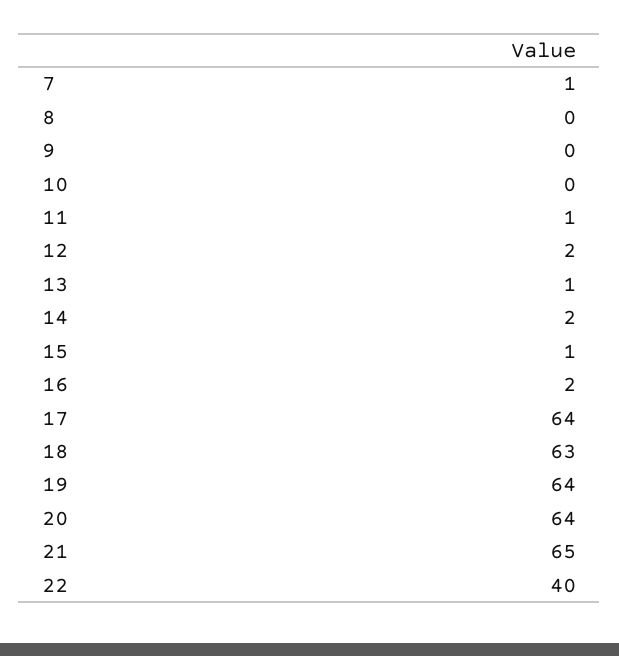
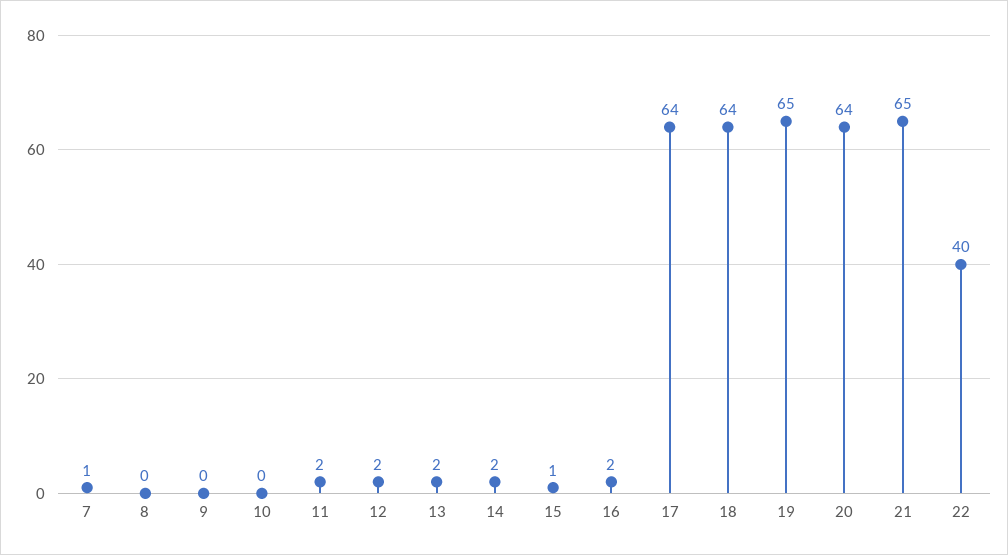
  {
    "7": 1,
    "8": 0,
    "9": 0,
    "10": 0,
-   "11": 1,
+   "11": 2,
    "12": 2,
-   "13": 1,
+   "13": 2,
    "14": 2,
    "15": 1,
    "16": 2,
    "17": 64,
-   "18": 63,
+   "18": 64,
-   "19": 64,
+   "19": 65,
    "20": 64,
    "21": 65,
    "22": 40
  }

